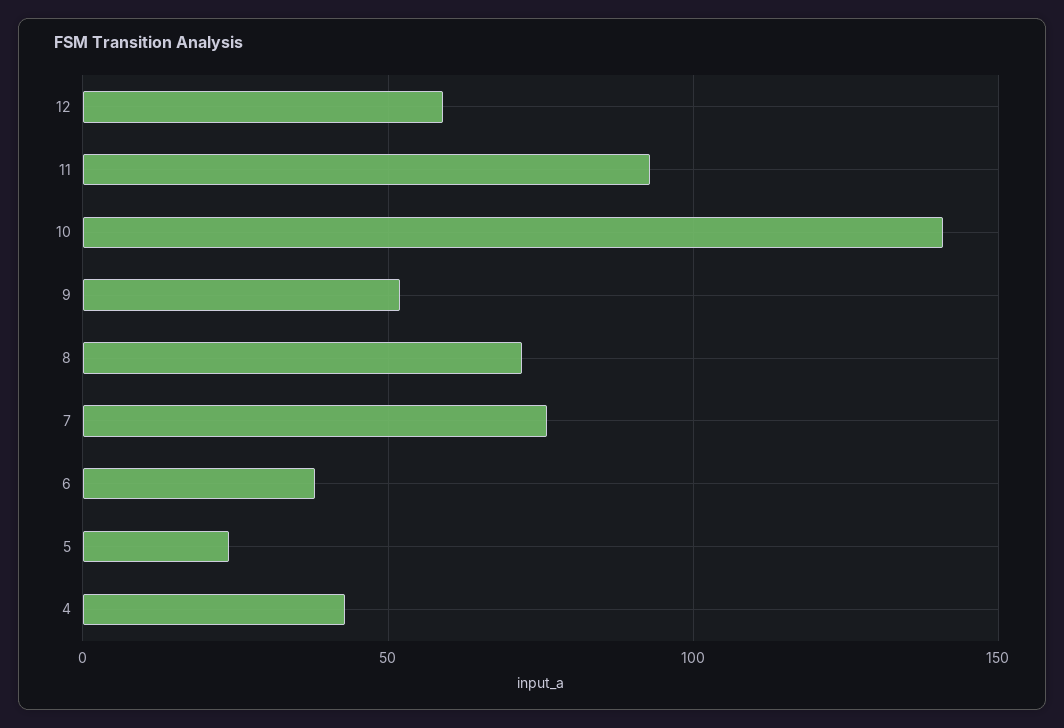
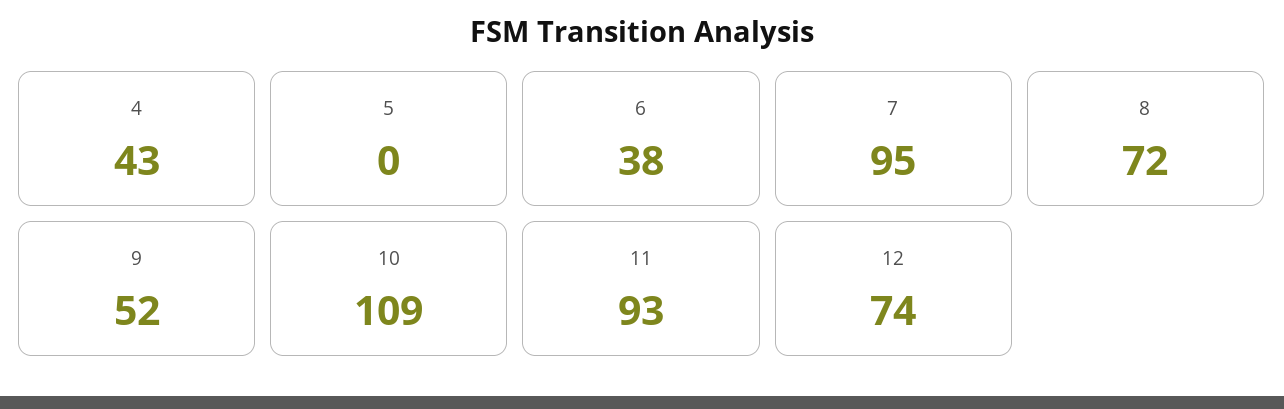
  {
-   "12": 60,
+   "12": 74,
    "11": 93,
-   "10": 140,
+   "10": 109,
    "9": 52,
    "8": 72,
-   "7": 75,
+   "7": 95,
    "6": 38,
-   "5": 25,
+   "5": 0,
    "4": 43
  }

